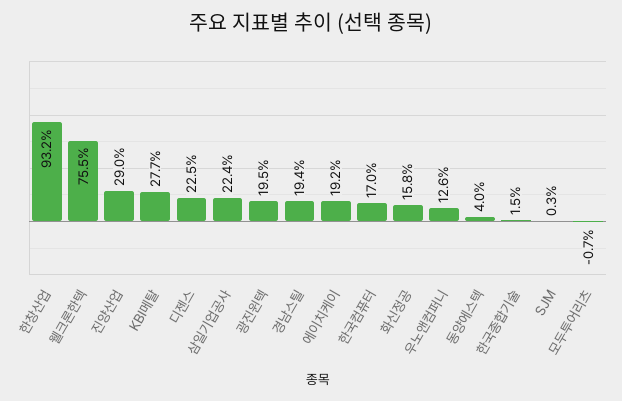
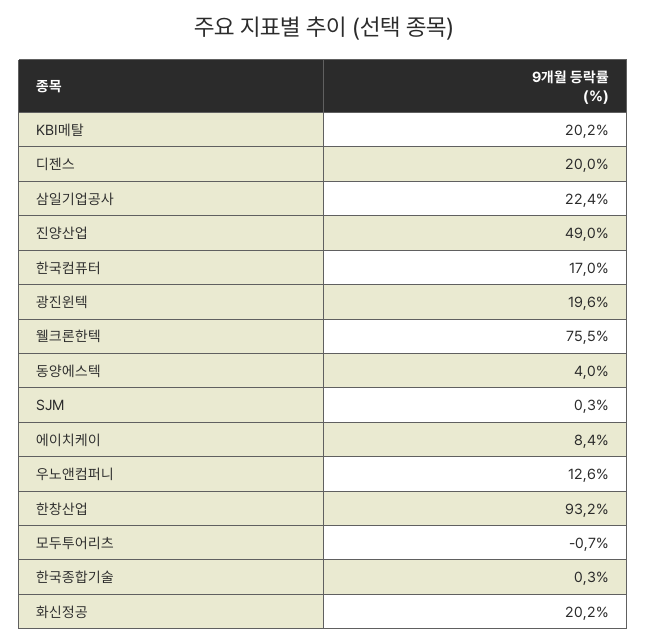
  {
    "한창산업": 93.2,
    "웰크론한텍": 75.5,
-   "진양산업": 29,
+   "진양산업": 49,
-   "KBI메탈": 27.7,
+   "KBI메탈": 20.2,
-   "디젠스": 22.5,
+   "디젠스": 20,
    "삼일기업공사": 22.4,
-   "광진윈텍": 19.5,
+   "광진윈텍": 19.6,
-   "경남스틸": 19.4,
-   "에이치케이": 19.2,
+   "에이치케이": 8.4,
    "한국컴퓨터": 17,
-   "화신정공": 15.8,
+   "화신정공": 20.2,
    "우노앤컴퍼니": 12.6,
    "동양에스텍": 4,
-   "한국종합기술": 1.5,
+   "한국종합기술": 0.3,
    "SJM": 0.3,
    "모두투어리츠": -0.7
  }

